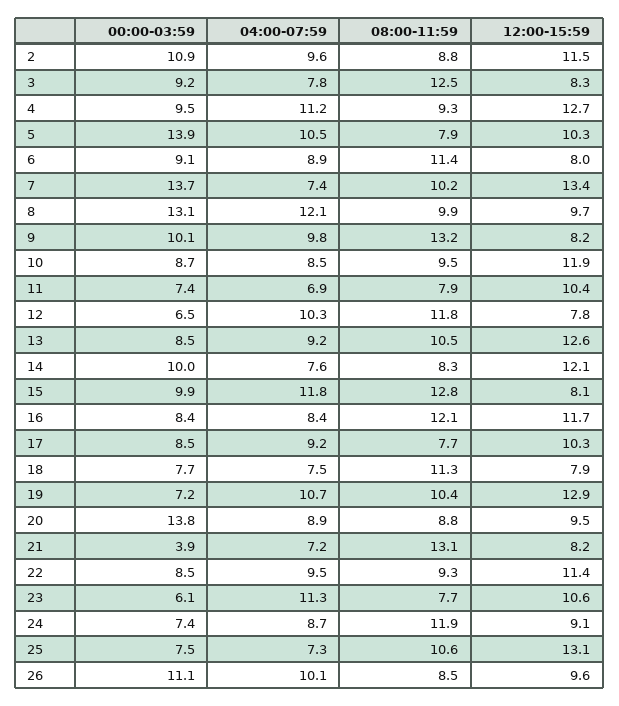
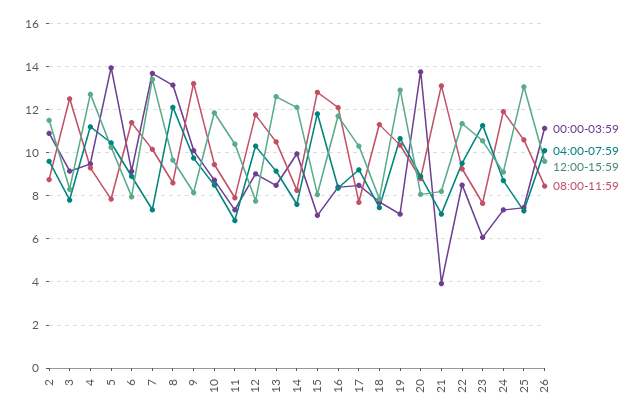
  {
    "00:00-03:59": {
      "2": 10.9,
      "3": 9.2,
      "4": 9.5,
      "5": 13.9,
      "6": 9.1,
      "7": 13.7,
      "8": 13.1,
      "9": 10.1,
      "10": 8.7,
      "11": 7.4,
-     "12": 6.5,
+     "12": 9,
      "13": 8.5,
      "14": 10,
-     "15": 9.9,
+     "15": 7,
      "16": 8.4,
      "17": 8.5,
      "18": 7.7,
      "19": 7.2,
      "20": 13.8,
      "21": 3.9,
      "22": 8.5,
      "23": 6.1,
      "24": 7.4,
      "25": 7.5,
      "26": 11.1
    },
    "04:00-07:59": {
      "2": 9.6,
      "3": 7.8,
      "4": 11.2,
      "5": 10.5,
      "6": 8.9,
      "7": 7.4,
      "8": 12.1,
      "9": 9.8,
      "10": 8.5,
      "11": 6.9,
      "12": 10.3,
      "13": 9.2,
      "14": 7.6,
      "15": 11.8,
      "16": 8.4,
      "17": 9.2,
      "18": 7.5,
      "19": 10.7,
      "20": 8.9,
      "21": 7.2,
      "22": 9.5,
      "23": 11.3,
      "24": 8.7,
      "25": 7.3,
      "26": 10.1
    },
    "08:00-11:59": {
      "2": 8.8,
      "3": 12.5,
      "4": 9.3,
      "5": 7.9,
      "6": 11.4,
      "7": 10.2,
-     "8": 9.9,
+     "8": 8.5,
      "9": 13.2,
      "10": 9.5,
      "11": 7.9,
      "12": 11.8,
      "13": 10.5,
      "14": 8.3,
      "15": 12.8,
      "16": 12.1,
      "17": 7.7,
      "18": 11.3,
      "19": 10.4,
      "20": 8.8,
      "21": 13.1,
      "22": 9.3,
      "23": 7.7,
      "24": 11.9,
      "25": 10.6,
      "26": 8.5
    },
    "12:00-15:59": {
      "2": 11.5,
      "3": 8.3,
      "4": 12.7,
      "5": 10.3,
      "6": 8,
      "7": 13.4,
      "8": 9.7,
      "9": 8.2,
      "10": 11.9,
      "11": 10.4,
      "12": 7.8,
      "13": 12.6,
      "14": 12.1,
      "15": 8.1,
      "16": 11.7,
      "17": 10.3,
      "18": 7.9,
      "19": 12.9,
-     "20": 9.5,
+     "20": 8,
      "21": 8.2,
      "22": 11.4,
      "23": 10.6,
      "24": 9.1,
      "25": 13.1,
      "26": 9.6
    }
  }

